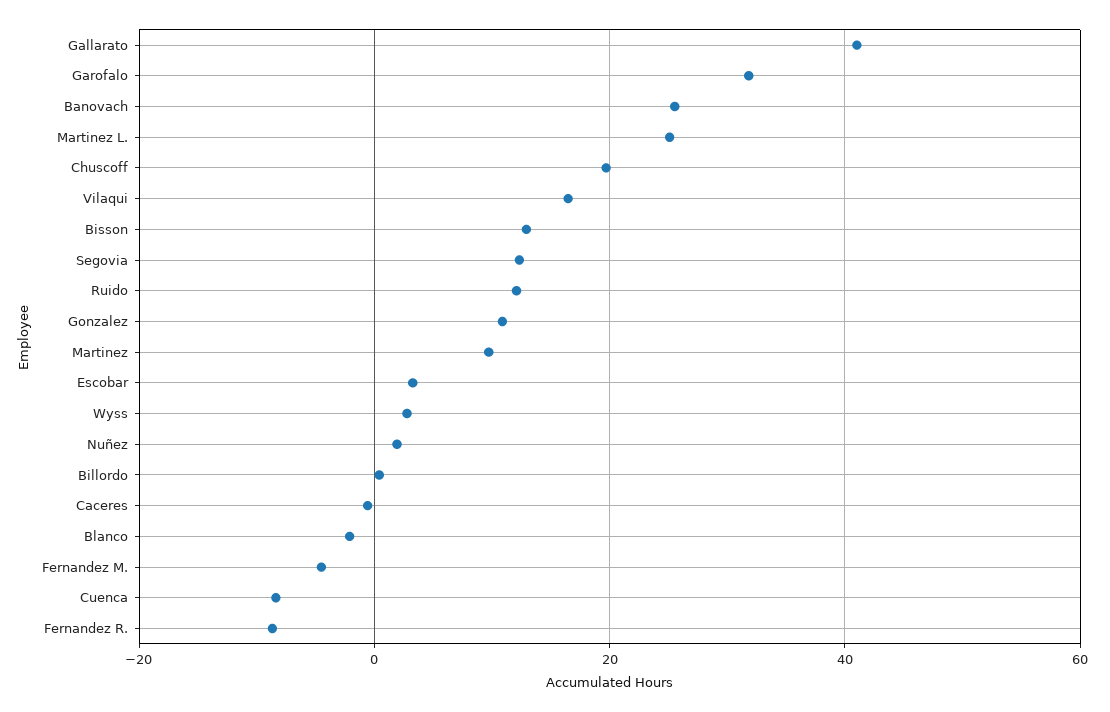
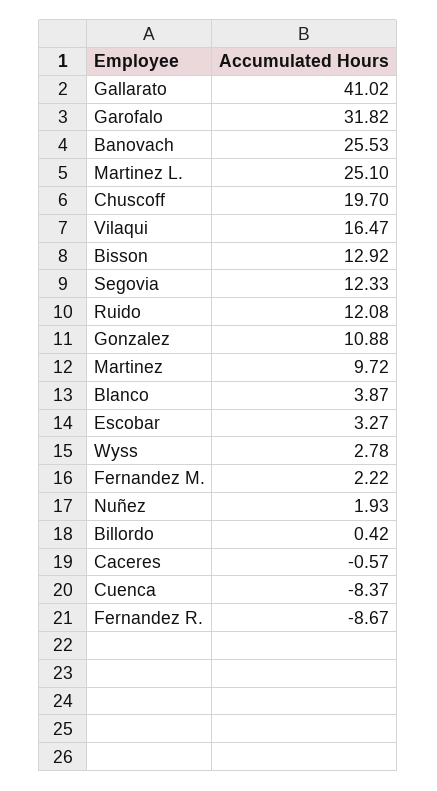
  {
    "Gallarato": 41.02,
    "Garofalo": 31.82,
    "Banovach": 25.53,
    "Martinez L.": 25.1,
    "Chuscoff": 19.7,
    "Vilaqui": 16.47,
    "Bisson": 12.92,
    "Segovia": 12.33,
    "Ruido": 12.08,
    "Gonzalez": 10.88,
    "Martinez": 9.72,
    "Escobar": 3.27,
    "Wyss": 2.78,
    "Nuñez": 1.93,
    "Billordo": 0.42,
    "Caceres": -0.57,
-   "Blanco": -2,
+   "Blanco": 3.87,
-   "Fernandez M.": -4,
+   "Fernandez M.": 2.22,
    "Cuenca": -8.37,
    "Fernandez R.": -8.67
  }

